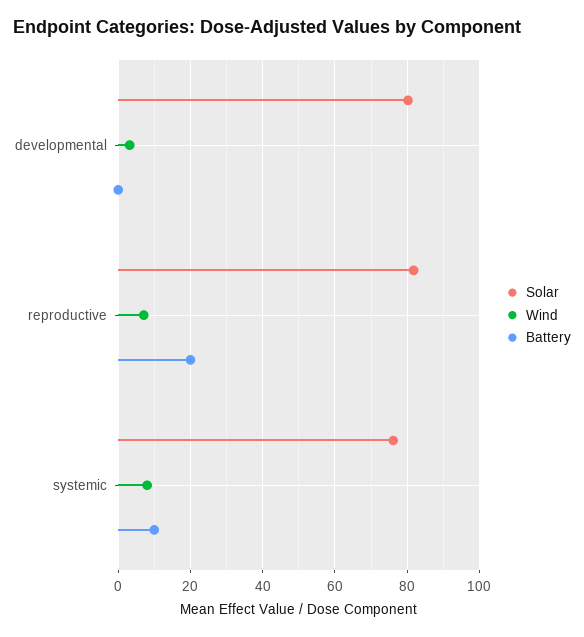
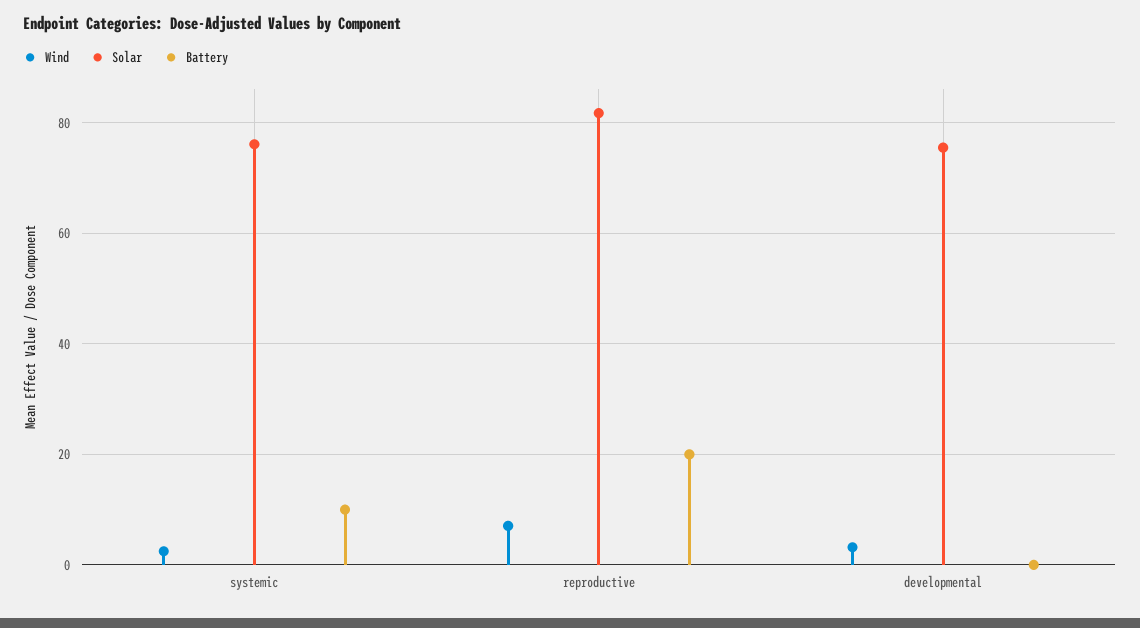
  {
    "Solar": {
-     "developmental": 80,
+     "developmental": 76,
      "reproductive": 82,
      "systemic": 76
    },
    "Wind": {
      "developmental": 4,
      "reproductive": 8,
-     "systemic": 8
+     "systemic": 2
    },
    "Battery": {
      "developmental": 0,
      "reproductive": 20,
      "systemic": 10
    }
  }

